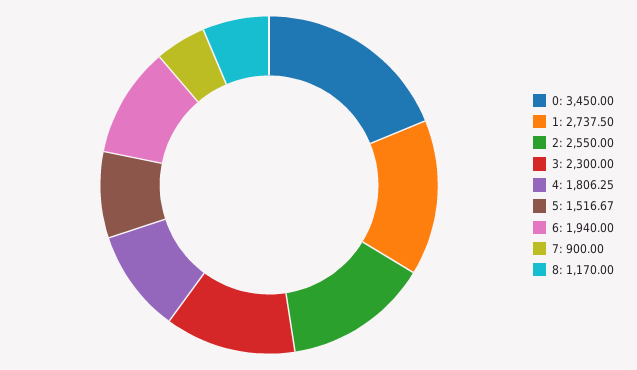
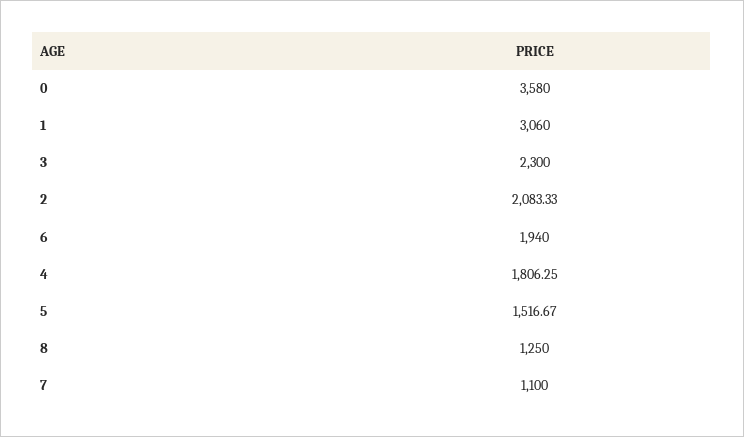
  {
-   "0": 3450,
+   "0": 3580,
-   "1": 2737.5,
+   "1": 3060,
-   "2": 2550,
+   "2": 2083.33,
    "3": 2300,
    "4": 1806.25,
    "5": 1516.67,
    "6": 1940,
-   "7": 900,
+   "7": 1100,
-   "8": 1170
+   "8": 1250
  }

